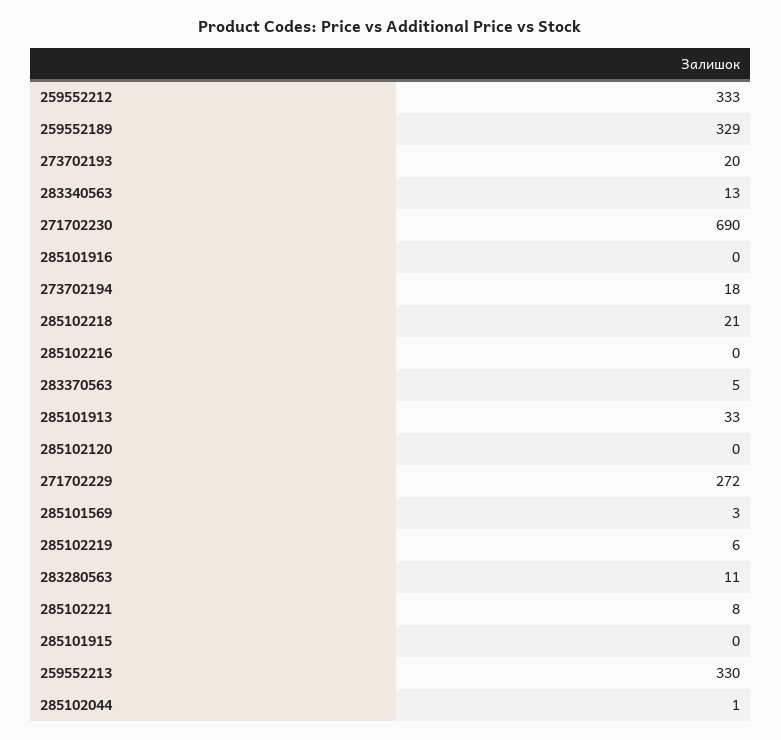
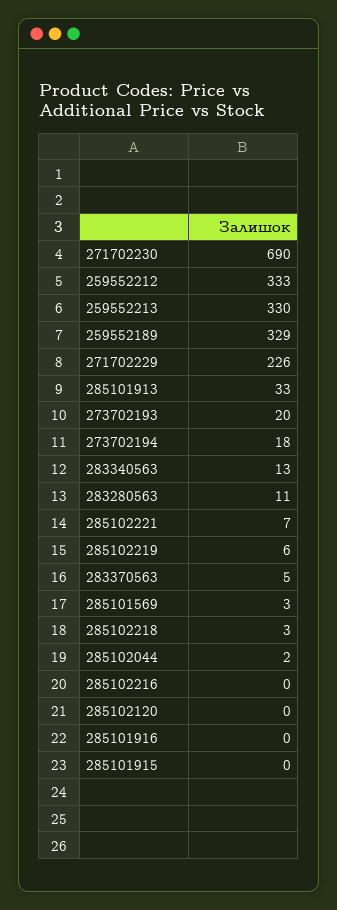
  {
    "259552212": 333,
    "259552189": 329,
    "273702193": 20,
    "283340563": 13,
    "271702230": 690,
    "285101916": 0,
    "273702194": 18,
-   "285102218": 21,
+   "285102218": 3,
    "285102216": 0,
    "283370563": 5,
    "285101913": 33,
    "285102120": 0,
-   "271702229": 272,
+   "271702229": 226,
    "285101569": 3,
    "285102219": 6,
    "283280563": 11,
-   "285102221": 8,
+   "285102221": 7,
    "285101915": 0,
    "259552213": 330,
-   "285102044": 1
+   "285102044": 2
  }

